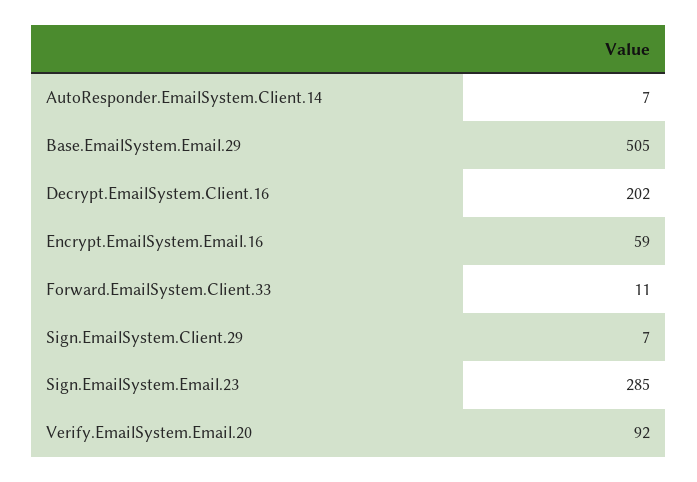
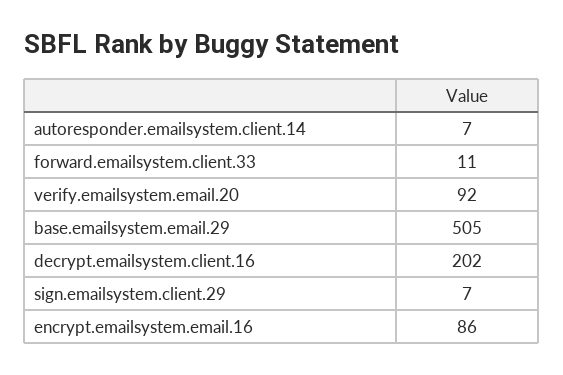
  {
    "AutoResponder.EmailSystem.Client.14": 7,
    "Base.EmailSystem.Email.29": 505,
    "Decrypt.EmailSystem.Client.16": 202,
-   "Encrypt.EmailSystem.Email.16": 59,
+   "Encrypt.EmailSystem.Email.16": 86,
    "Forward.EmailSystem.Client.33": 11,
    "Sign.EmailSystem.Client.29": 7,
-   "Sign.EmailSystem.Email.23": 285,
    "Verify.EmailSystem.Email.20": 92
  }

